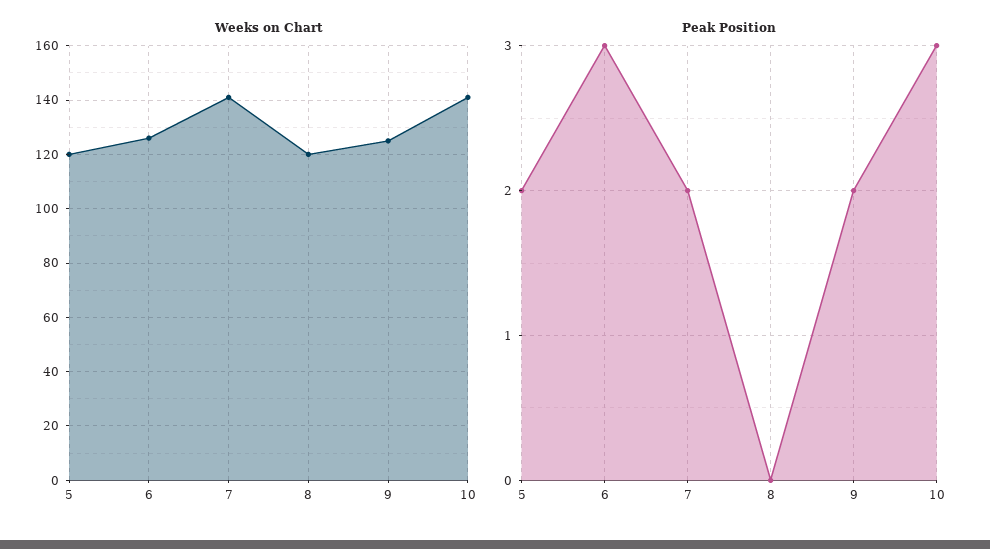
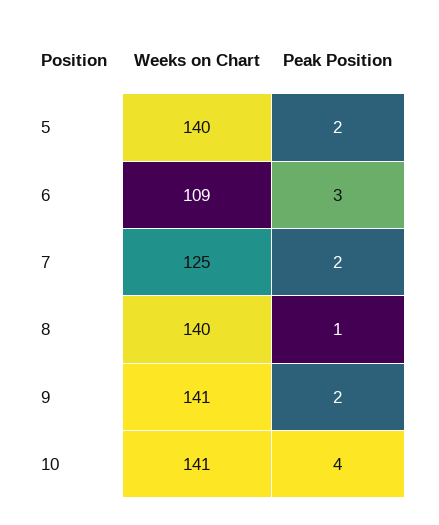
  {
    "Weeks on Chart": {
-     "5": 120,
+     "5": 140,
-     "6": 125,
+     "6": 109,
-     "7": 140,
+     "7": 125,
-     "8": 120,
+     "8": 140,
-     "9": 125,
+     "9": 141,
      "10": 141
    },
    "Peak Position": {
      "5": 2,
      "6": 3,
      "7": 2,
-     "8": 0,
+     "8": 1,
      "9": 2,
-     "10": 3
+     "10": 4
    }
  }

